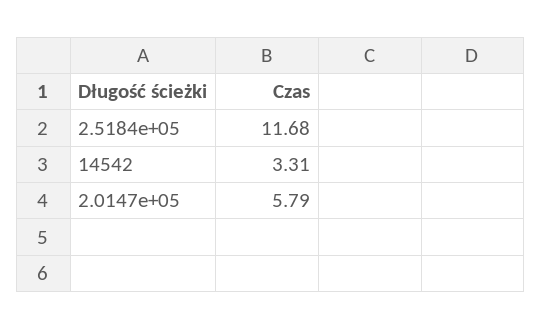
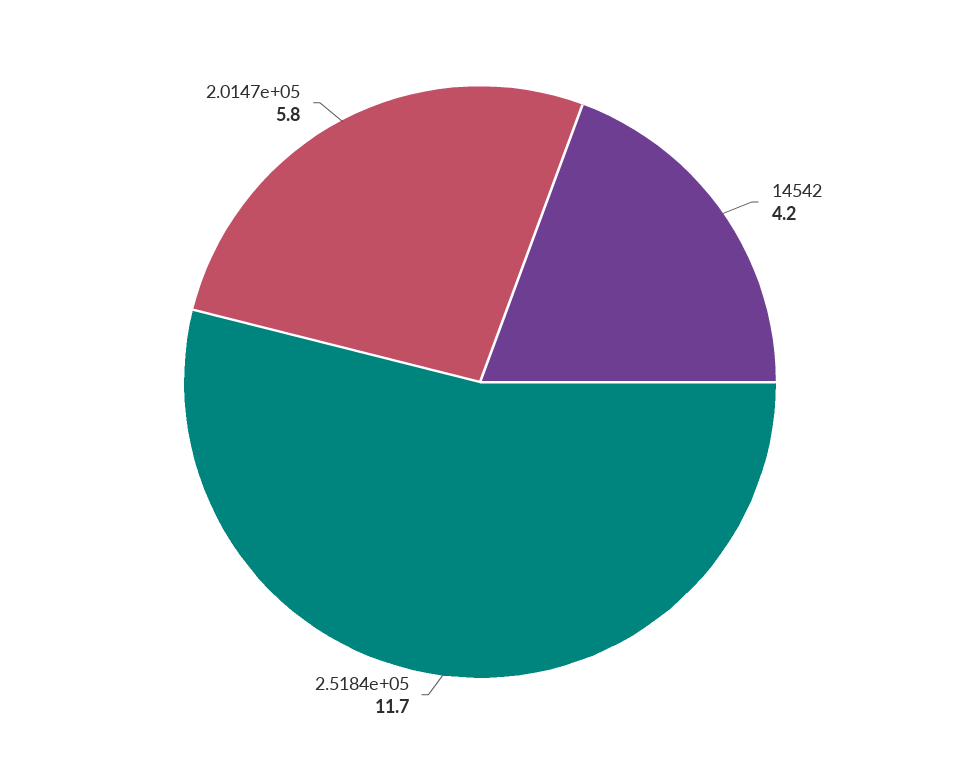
  {
    "2.5184e+05": 11.68,
-   "14542": 3.31,
+   "14542": 4.2,
    "2.0147e+05": 5.79
  }

